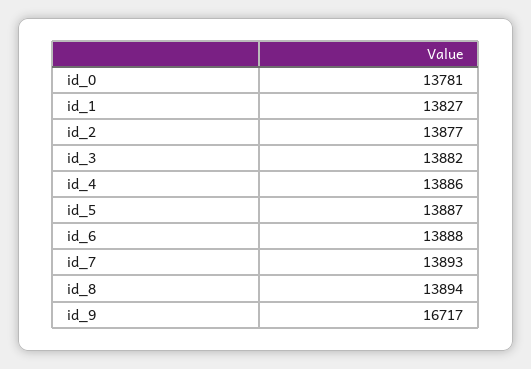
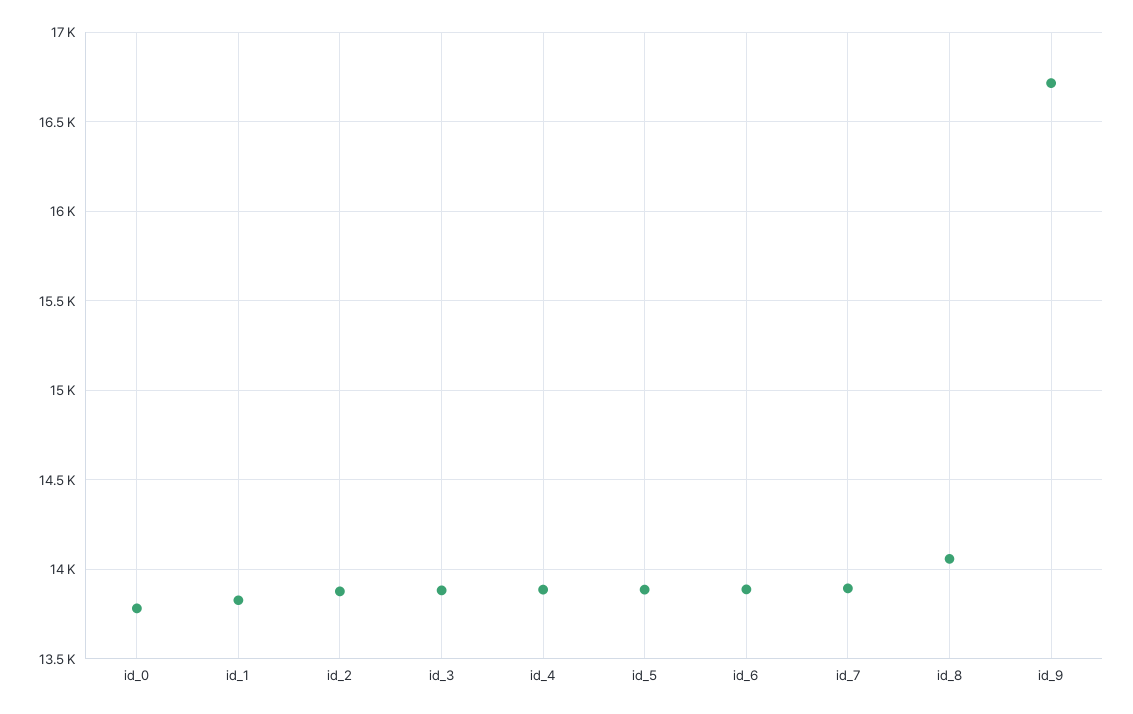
  {
    "id_0": 13781,
    "id_1": 13827,
    "id_2": 13877,
    "id_3": 13882,
    "id_4": 13886,
    "id_5": 13887,
    "id_6": 13888,
    "id_7": 13893,
-   "id_8": 13894,
+   "id_8": 14050,
    "id_9": 16717
  }

